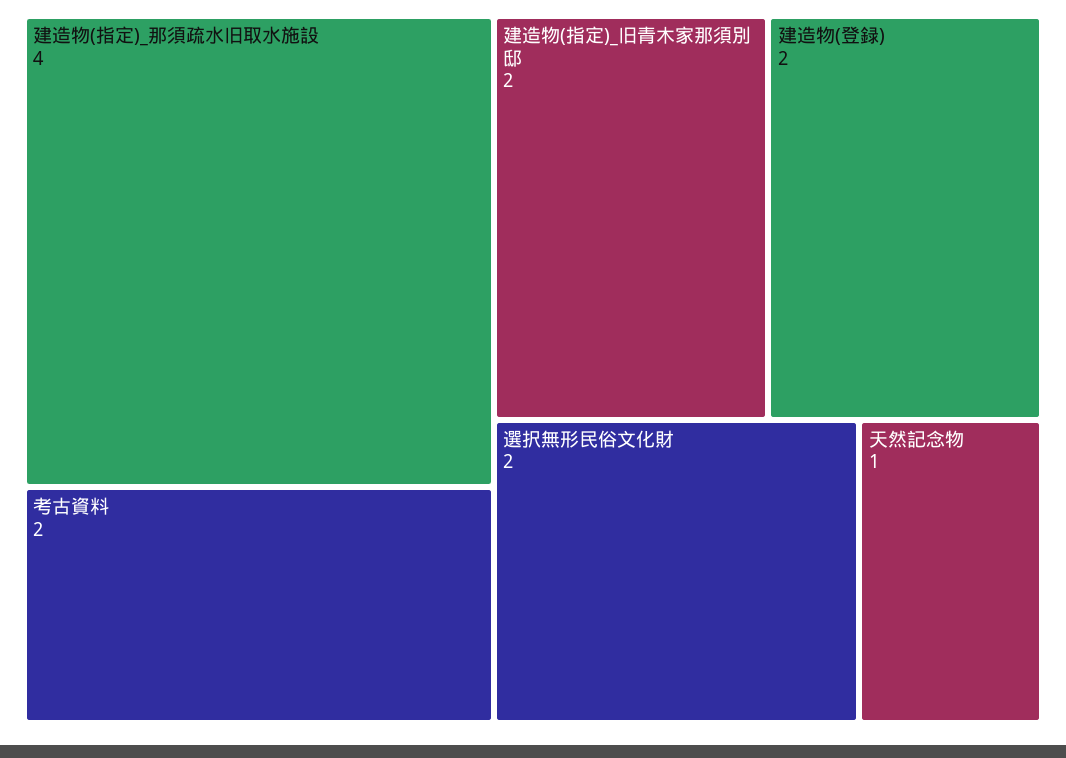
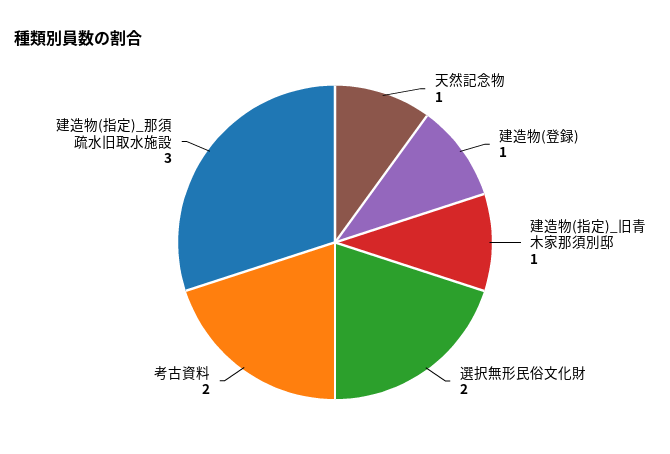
  {
-   "建造物(指定)_那須疏水旧取水施設": 4,
+   "建造物(指定)_那須疏水旧取水施設": 3,
    "考古資料": 2,
-   "建造物(指定)_旧青木家那須別邸": 2,
+   "建造物(指定)_旧青木家那須別邸": 1,
-   "建造物(登録)": 2,
+   "建造物(登録)": 1,
    "選択無形民俗文化財": 2,
    "天然記念物": 1
  }

